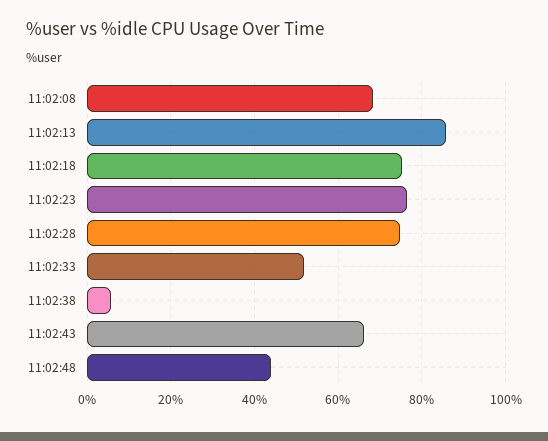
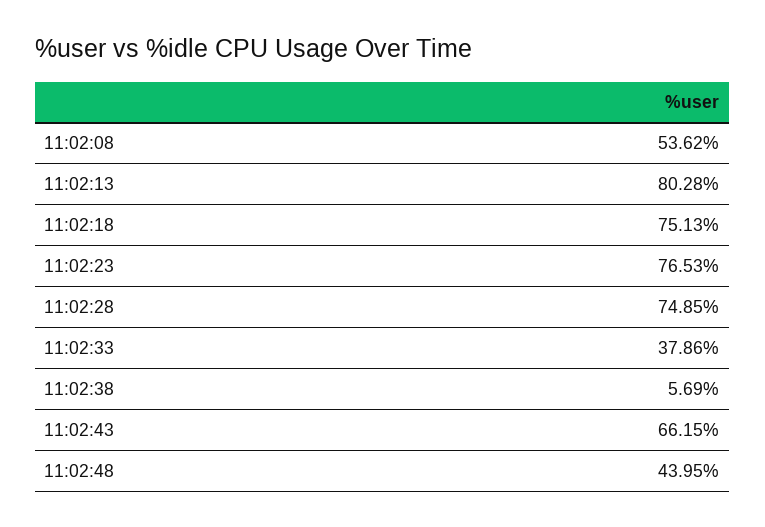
  {
-   "11:02:08": 68,
+   "11:02:08": 53.62,
-   "11:02:13": 86,
+   "11:02:13": 80.28,
    "11:02:18": 75.13,
    "11:02:23": 76.53,
    "11:02:28": 74.85,
-   "11:02:33": 52,
+   "11:02:33": 37.86,
    "11:02:38": 5.69,
    "11:02:43": 66.15,
    "11:02:48": 43.95
  }

